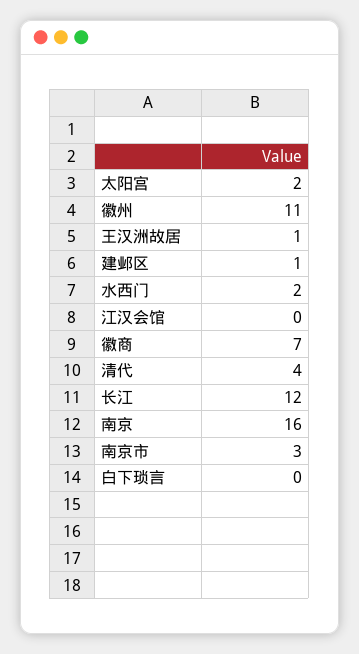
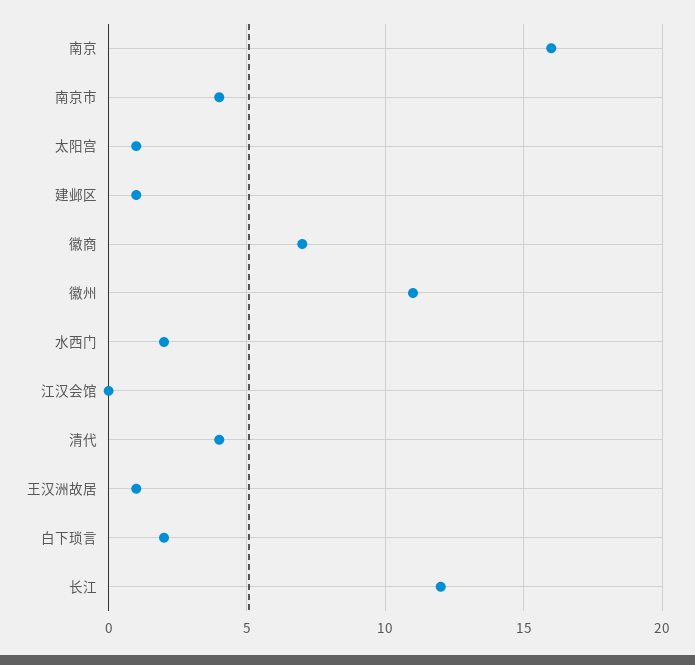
  {
-   "太阳宫": 2,
+   "太阳宫": 1,
    "徽州": 11,
    "王汉洲故居": 1,
    "建邺区": 1,
    "水西门": 2,
    "江汉会馆": 0,
    "徽商": 7,
    "清代": 4,
    "长江": 12,
    "南京": 16,
-   "南京市": 3,
+   "南京市": 4,
-   "白下琐言": 0
+   "白下琐言": 2
  }

